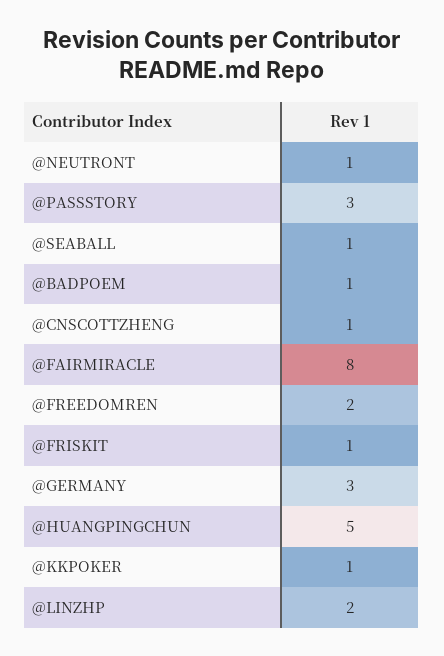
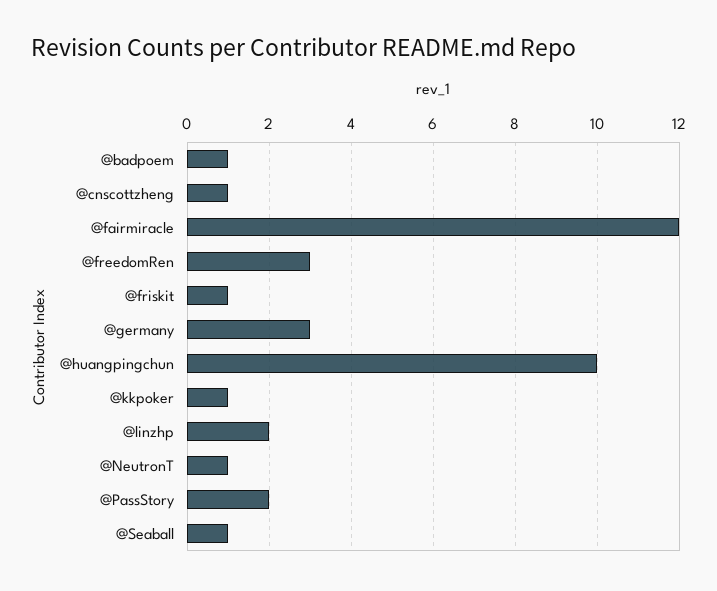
  {
    "@NEUTRONT": 1,
-   "@PASSSTORY": 3,
+   "@PASSSTORY": 2,
    "@SEABALL": 1,
    "@BADPOEM": 1,
    "@CNSCOTTZHENG": 1,
-   "@FAIRMIRACLE": 8,
+   "@FAIRMIRACLE": 12,
-   "@FREEDOMREN": 2,
+   "@FREEDOMREN": 3,
    "@FRISKIT": 1,
    "@GERMANY": 3,
-   "@HUANGPINGCHUN": 5,
+   "@HUANGPINGCHUN": 10,
    "@KKPOKER": 1,
    "@LINZHP": 2
  }

